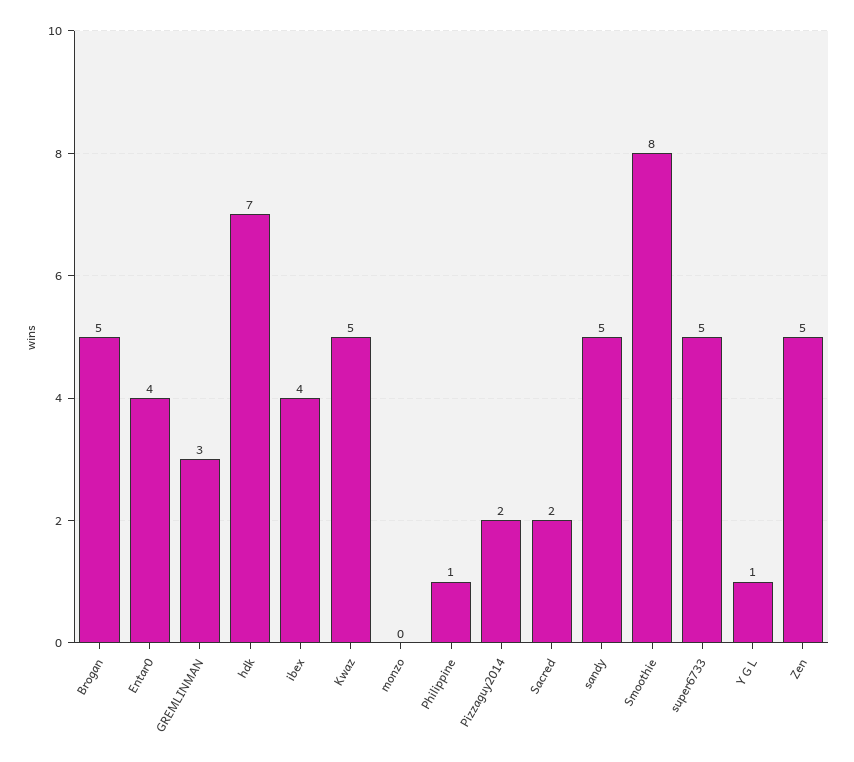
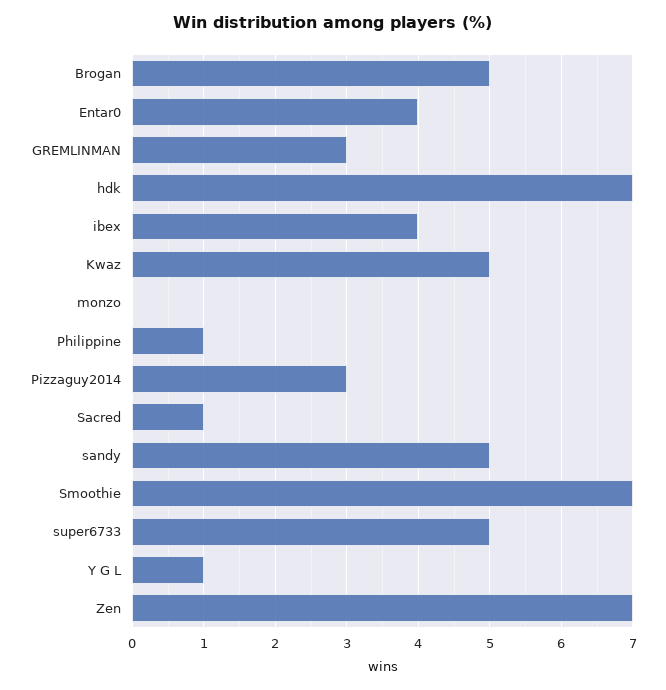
  {
    "Brogan": 5,
    "Entar0": 4,
    "GREMLINMAN": 3,
    "hdk": 7,
    "ibex": 4,
    "Kwaz": 5,
    "monzo": 0,
    "Philippine": 1,
-   "Pizzaguy2014": 2,
+   "Pizzaguy2014": 3,
-   "Sacred": 2,
+   "Sacred": 1,
    "sandy": 5,
-   "Smoothie": 8,
+   "Smoothie": 7,
    "super6733": 5,
    "Y G L": 1,
-   "Zen": 5
+   "Zen": 7
  }

